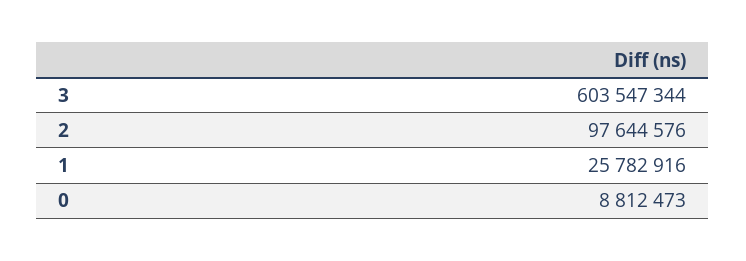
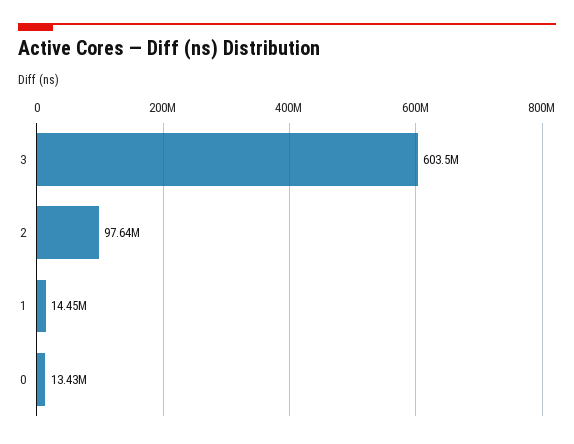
  {
    "3": 603547344,
    "2": 97644576,
-   "1": 25782916,
+   "1": 14450000,
-   "0": 8812473
+   "0": 13430000
  }

